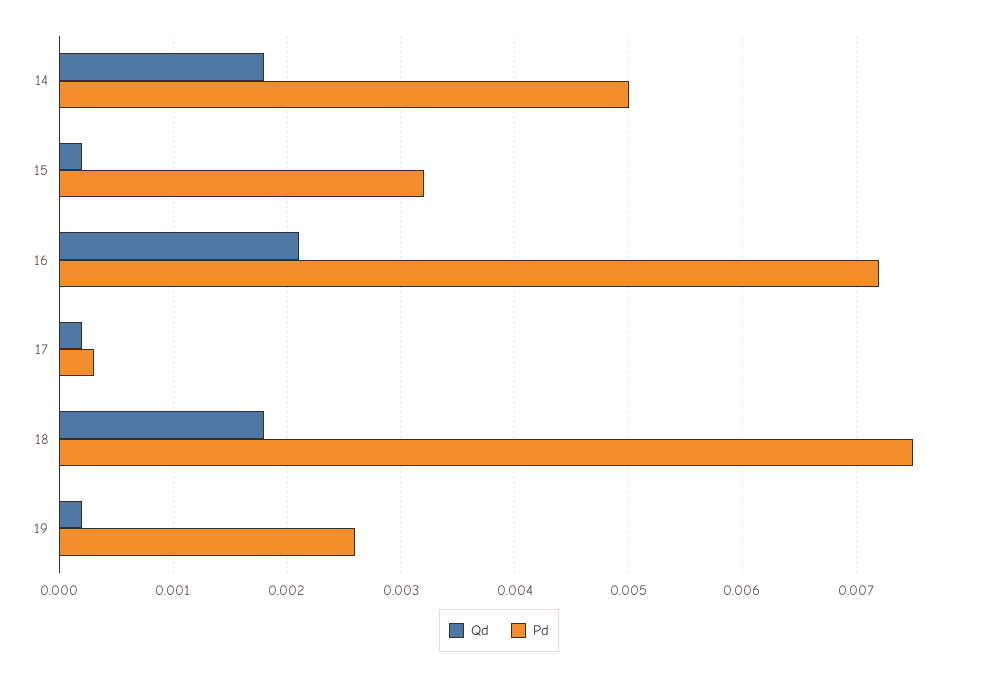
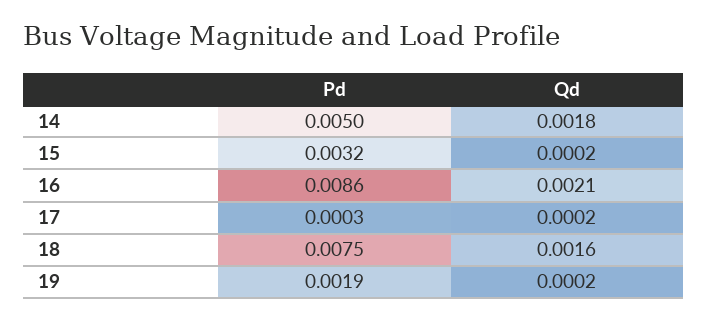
  {
    "Qd": {
      "14": 0.0018,
      "15": 0.0002,
      "16": 0.0021,
      "17": 0.0002,
-     "18": 0.0018,
+     "18": 0.0016,
      "19": 0.0002
    },
    "Pd": {
      "14": 0.005,
      "15": 0.0032,
-     "16": 0.0072,
+     "16": 0.0086,
      "17": 0.0003,
      "18": 0.0075,
-     "19": 0.0026
+     "19": 0.0019
    }
  }

